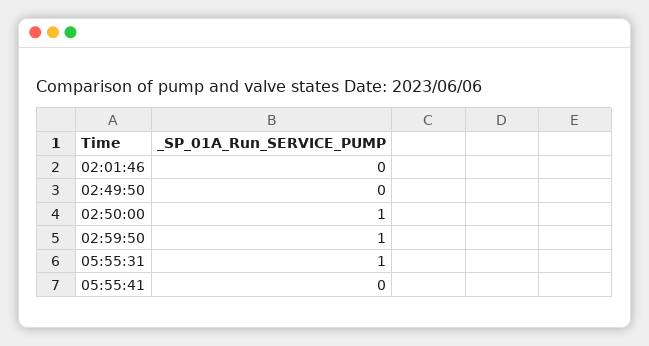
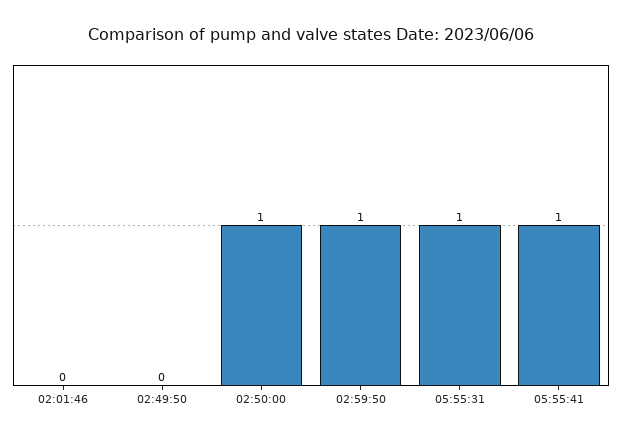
  {
    "02:01:46": 0,
    "02:49:50": 0,
    "02:50:00": 1,
    "02:59:50": 1,
    "05:55:31": 1,
-   "05:55:41": 0
+   "05:55:41": 1
  }

